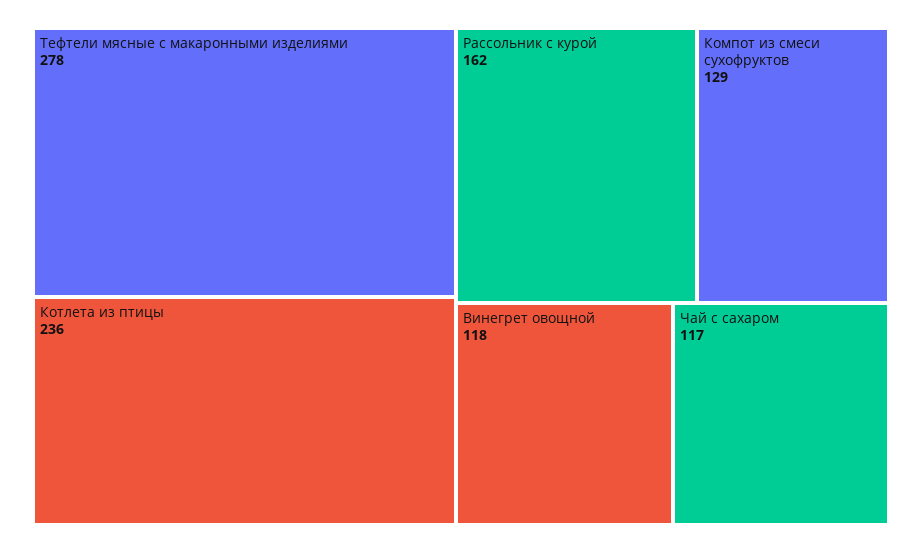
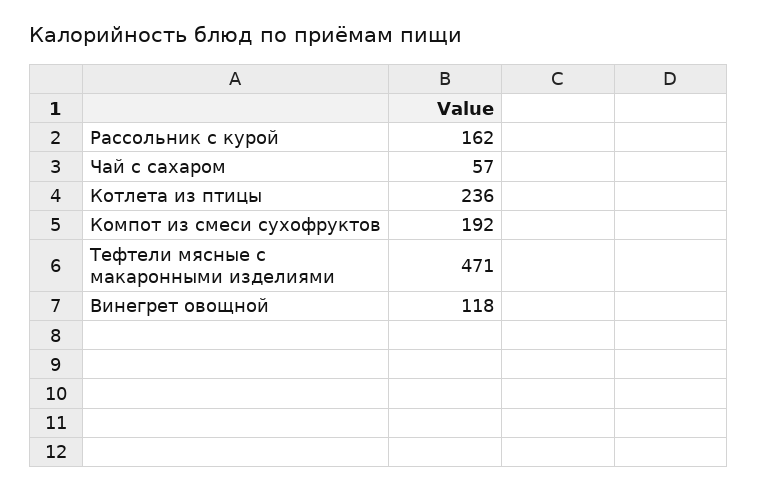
  {
-   "Тефтели мясные с макаронными изделиями": 278,
+   "Тефтели мясные с макаронными изделиями": 471,
    "Котлета из птицы": 236,
    "Рассольник с курой": 162,
-   "Компот из смеси сухофруктов": 129,
+   "Компот из смеси сухофруктов": 192,
    "Винегрет овощной": 118,
-   "Чай с сахаром": 117
+   "Чай с сахаром": 57
  }

